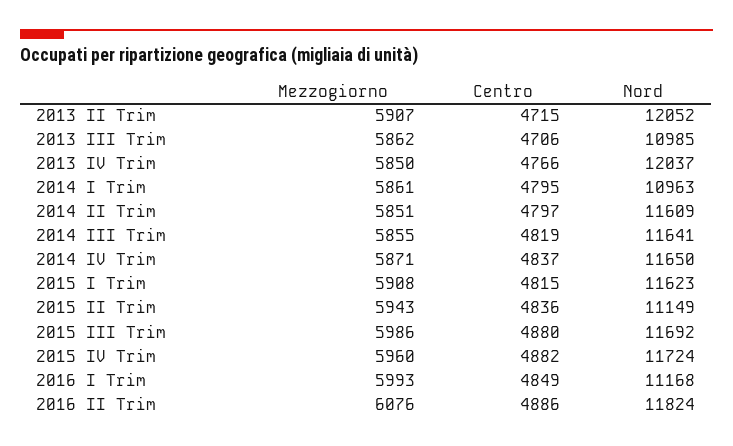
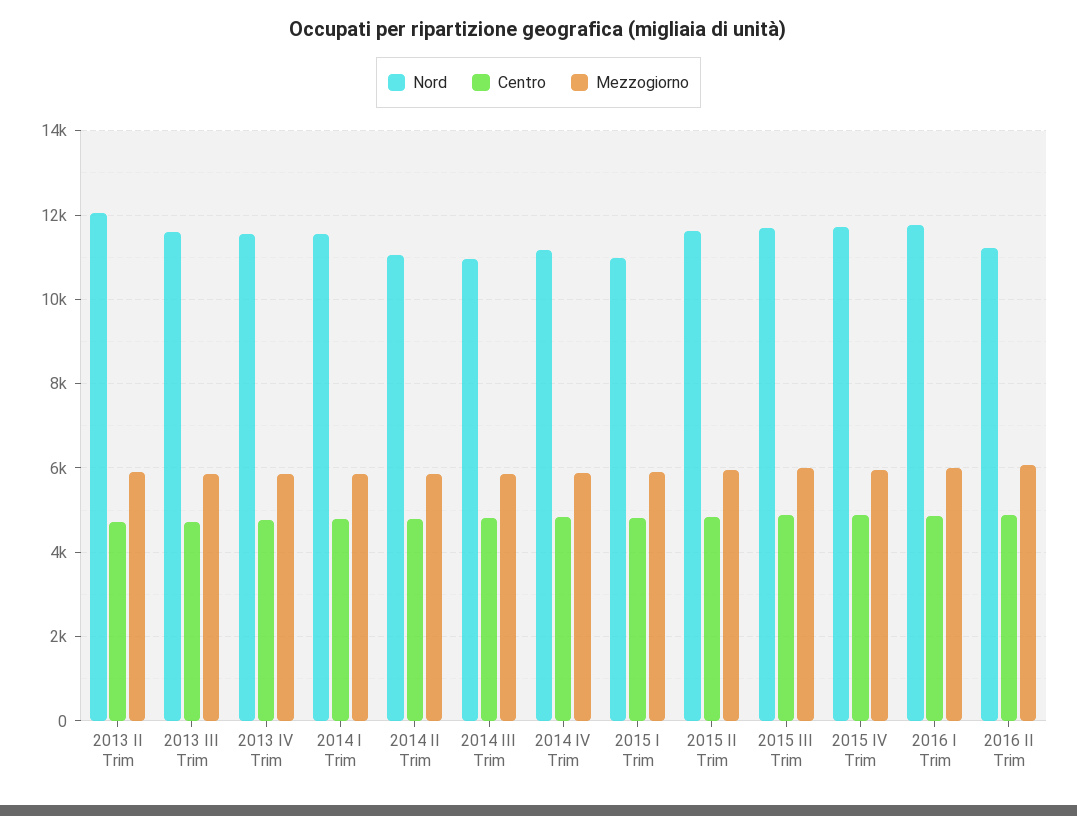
  {
    "Mezzogiorno": {
      "2013 II Trim": 5907,
      "2013 III Trim": 5862,
      "2013 IV Trim": 5850,
      "2014 I Trim": 5861,
      "2014 II Trim": 5851,
      "2014 III Trim": 5855,
      "2014 IV Trim": 5871,
      "2015 I Trim": 5908,
      "2015 II Trim": 5943,
      "2015 III Trim": 5986,
      "2015 IV Trim": 5960,
      "2016 I Trim": 5993,
      "2016 II Trim": 6076
    },
    "Centro": {
      "2013 II Trim": 4715,
      "2013 III Trim": 4706,
      "2013 IV Trim": 4766,
      "2014 I Trim": 4795,
      "2014 II Trim": 4797,
      "2014 III Trim": 4819,
      "2014 IV Trim": 4837,
      "2015 I Trim": 4815,
      "2015 II Trim": 4836,
      "2015 III Trim": 4880,
      "2015 IV Trim": 4882,
      "2016 I Trim": 4849,
      "2016 II Trim": 4886
    },
    "Nord": {
      "2013 II Trim": 12052,
-     "2013 III Trim": 10985,
+     "2013 III Trim": 11600,
-     "2013 IV Trim": 12037,
+     "2013 IV Trim": 11600,
-     "2014 I Trim": 10963,
+     "2014 I Trim": 11600,
-     "2014 II Trim": 11609,
+     "2014 II Trim": 11000,
-     "2014 III Trim": 11641,
+     "2014 III Trim": 11000,
-     "2014 IV Trim": 11650,
+     "2014 IV Trim": 11200,
-     "2015 I Trim": 11623,
+     "2015 I Trim": 11000,
-     "2015 II Trim": 11149,
+     "2015 II Trim": 11600,
      "2015 III Trim": 11692,
      "2015 IV Trim": 11724,
-     "2016 I Trim": 11168,
+     "2016 I Trim": 11800,
-     "2016 II Trim": 11824
+     "2016 II Trim": 11200
    }
  }

